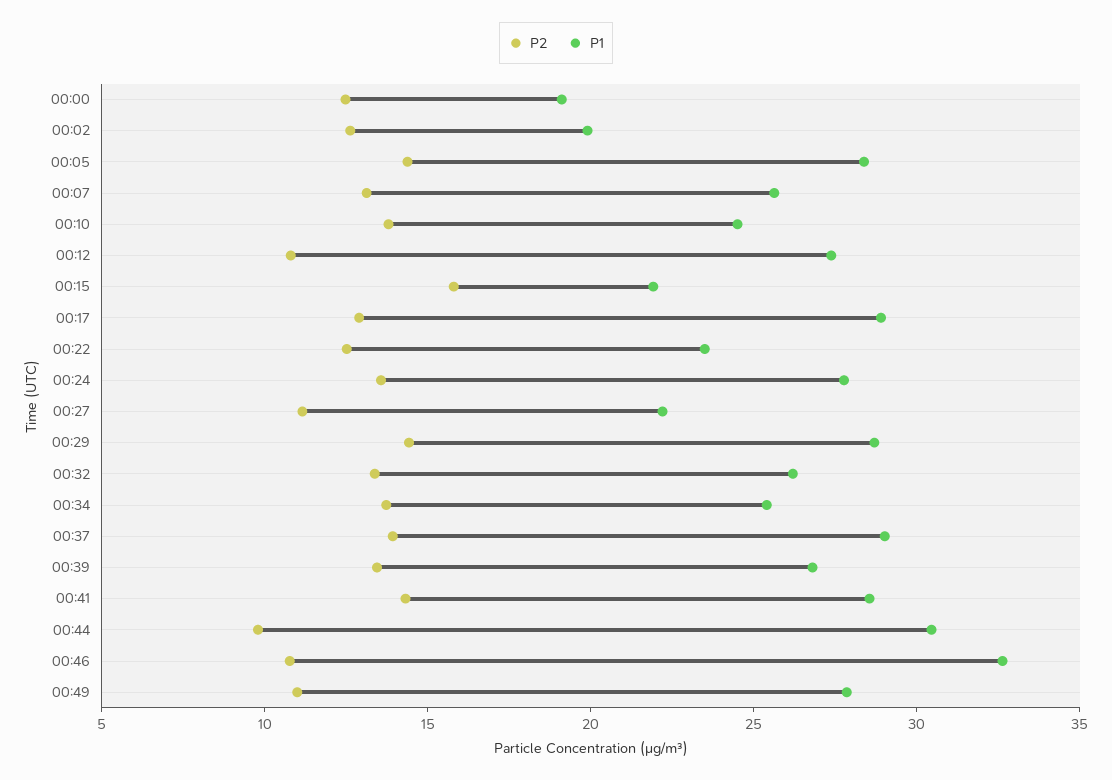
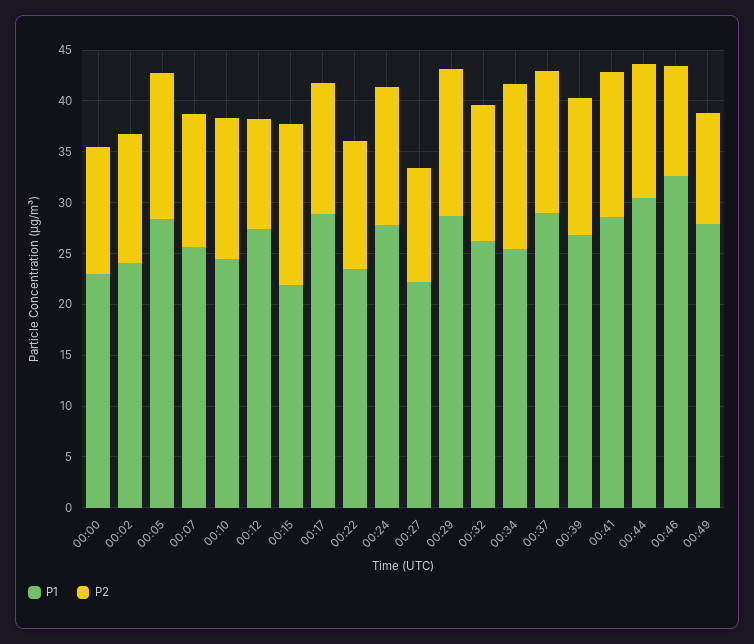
  {
    "P2": {
      "00:00": 12,
      "00:02": 13,
      "00:05": 14,
      "00:07": 13,
      "00:10": 14,
      "00:12": 11,
      "00:15": 16,
      "00:17": 13,
      "00:22": 13,
      "00:24": 14,
      "00:27": 11,
      "00:29": 14,
      "00:32": 13,
-     "00:34": 14,
+     "00:34": 16,
      "00:37": 14,
      "00:39": 13,
      "00:41": 14,
-     "00:44": 10,
+     "00:44": 13,
      "00:46": 11,
      "00:49": 11
    },
    "P1": {
-     "00:00": 19,
+     "00:00": 23,
-     "00:02": 20,
+     "00:02": 24,
      "00:05": 28,
      "00:07": 26,
      "00:10": 25,
      "00:12": 27,
      "00:15": 22,
      "00:17": 29,
      "00:22": 24,
      "00:24": 28,
      "00:27": 22,
      "00:29": 29,
      "00:32": 26,
      "00:34": 25,
      "00:37": 29,
      "00:39": 27,
      "00:41": 29,
      "00:44": 30,
      "00:46": 33,
      "00:49": 28
    }
  }

